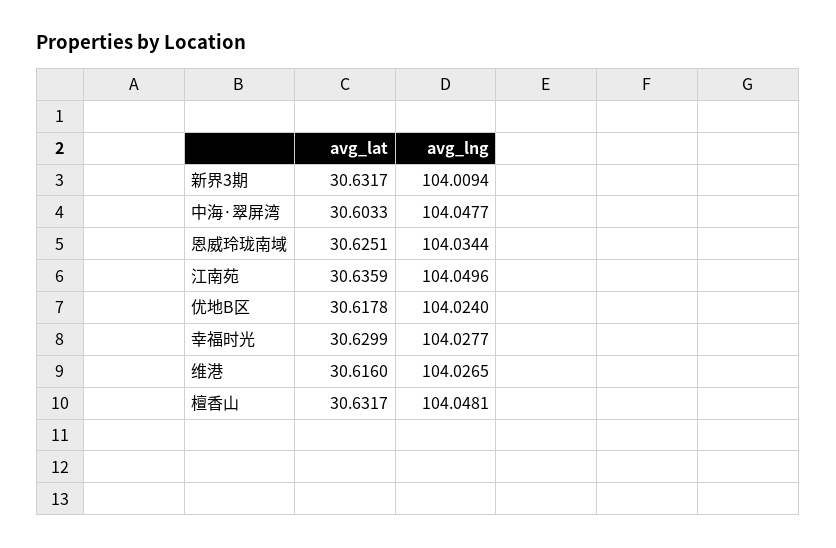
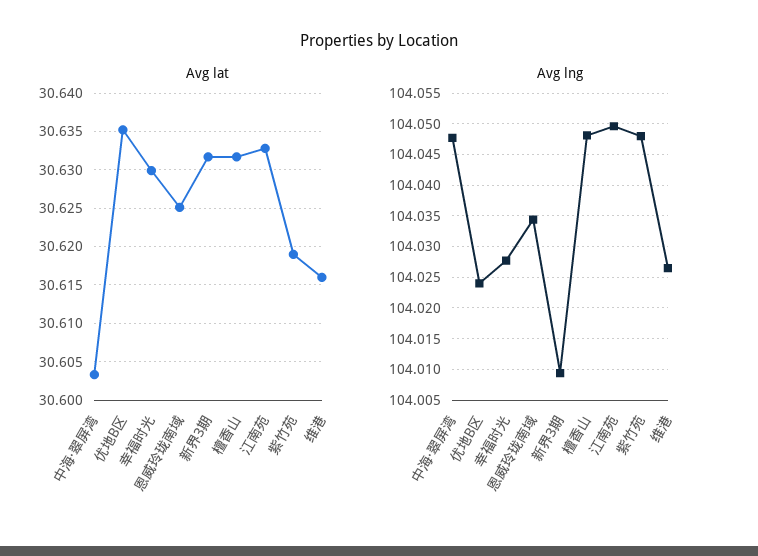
  {
    "avg_lat": {
      "新界3期": 30.6317,
      "中海·翠屏湾": 30.6033,
      "恩威玲珑南域": 30.6251,
-     "江南苑": 30.6359,
+     "江南苑": 30.633,
-     "优地B区": 30.6178,
+     "优地B区": 30.635,
      "幸福时光": 30.6299,
      "维港": 30.616,
-     "檀香山": 30.6317
+     "檀香山": 30.6317,
+     "紫竹苑": 30.619
    },
    "avg_lng": {
      "新界3期": 104.0094,
      "中海·翠屏湾": 104.0477,
      "恩威玲珑南域": 104.0344,
      "江南苑": 104.0496,
      "优地B区": 104.024,
      "幸福时光": 104.0277,
      "维港": 104.0265,
-     "檀香山": 104.0481
+     "檀香山": 104.0481,
+     "紫竹苑": 104.048
    }
  }

